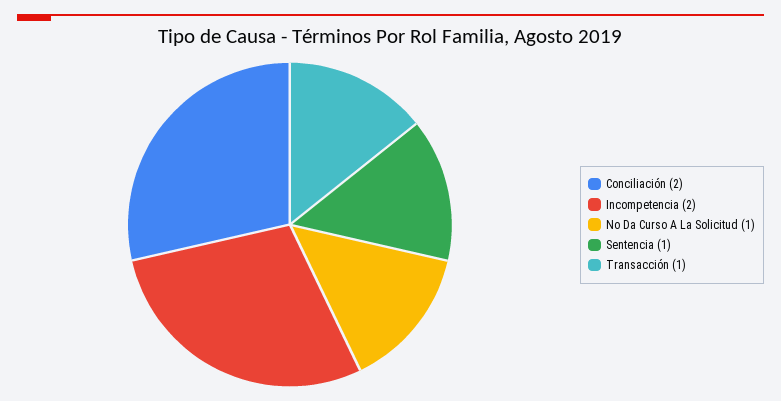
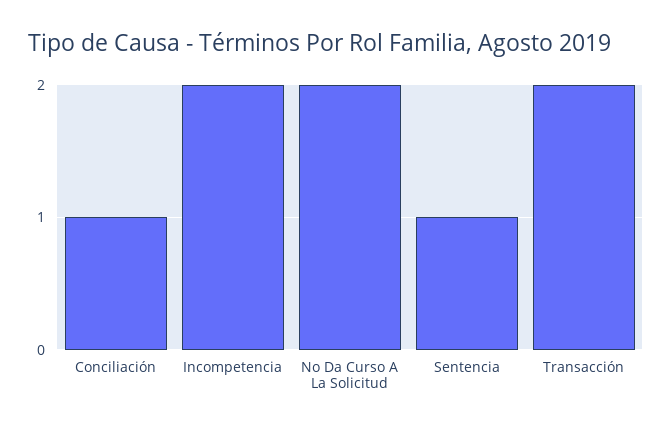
  {
-   "Conciliación": 2,
+   "Conciliación": 1,
    "Incompetencia": 2,
-   "No Da Curso A La Solicitud": 1,
+   "No Da Curso A La Solicitud": 2,
    "Sentencia": 1,
-   "Transacción": 1
+   "Transacción": 2
  }

